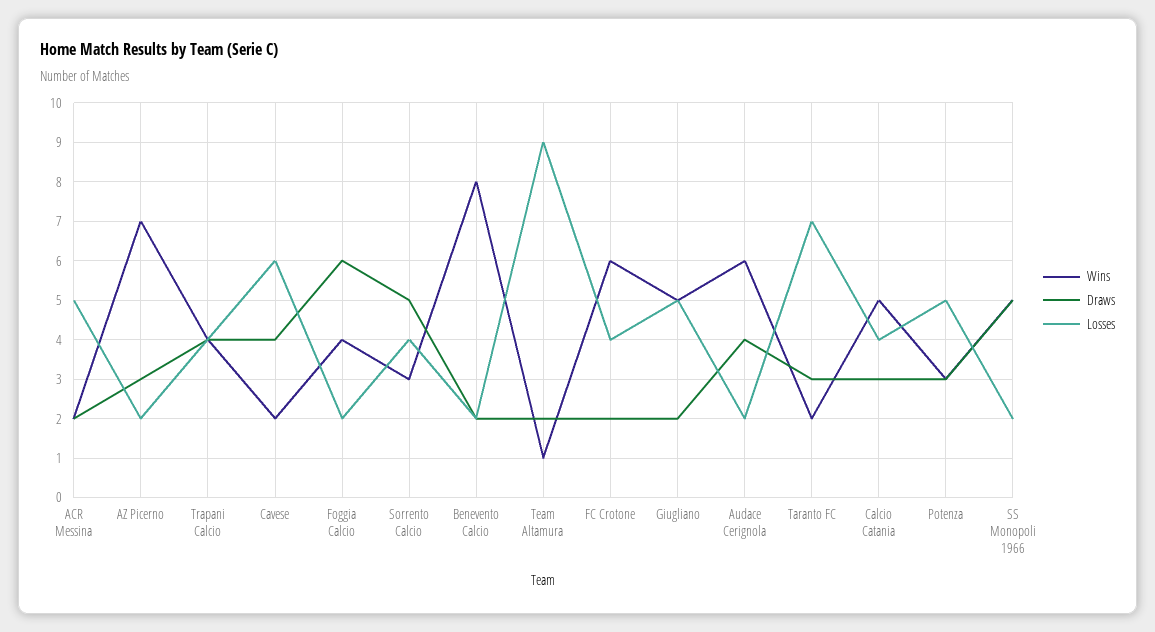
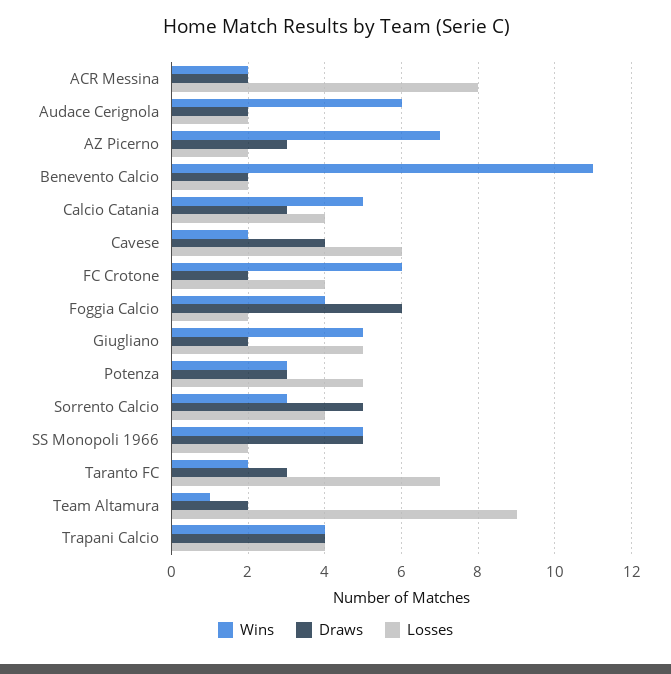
  {
    "Wins": {
      "ACR Messina": 2,
      "AZ Picerno": 7,
      "Trapani Calcio": 4,
      "Cavese": 2,
      "Foggia Calcio": 4,
      "Sorrento Calcio": 3,
-     "Benevento Calcio": 8,
+     "Benevento Calcio": 11,
      "Team Altamura": 1,
      "FC Crotone": 6,
      "Giugliano": 5,
      "Audace Cerignola": 6,
      "Taranto FC": 2,
      "Calcio Catania": 5,
      "Potenza": 3,
      "SS Monopoli 1966": 5
    },
    "Draws": {
      "ACR Messina": 2,
      "AZ Picerno": 3,
      "Trapani Calcio": 4,
      "Cavese": 4,
      "Foggia Calcio": 6,
      "Sorrento Calcio": 5,
      "Benevento Calcio": 2,
      "Team Altamura": 2,
      "FC Crotone": 2,
      "Giugliano": 2,
-     "Audace Cerignola": 4,
+     "Audace Cerignola": 2,
      "Taranto FC": 3,
      "Calcio Catania": 3,
      "Potenza": 3,
      "SS Monopoli 1966": 5
    },
    "Losses": {
-     "ACR Messina": 5,
+     "ACR Messina": 8,
      "AZ Picerno": 2,
      "Trapani Calcio": 4,
      "Cavese": 6,
      "Foggia Calcio": 2,
      "Sorrento Calcio": 4,
      "Benevento Calcio": 2,
      "Team Altamura": 9,
      "FC Crotone": 4,
      "Giugliano": 5,
      "Audace Cerignola": 2,
      "Taranto FC": 7,
      "Calcio Catania": 4,
      "Potenza": 5,
      "SS Monopoli 1966": 2
    }
  }

